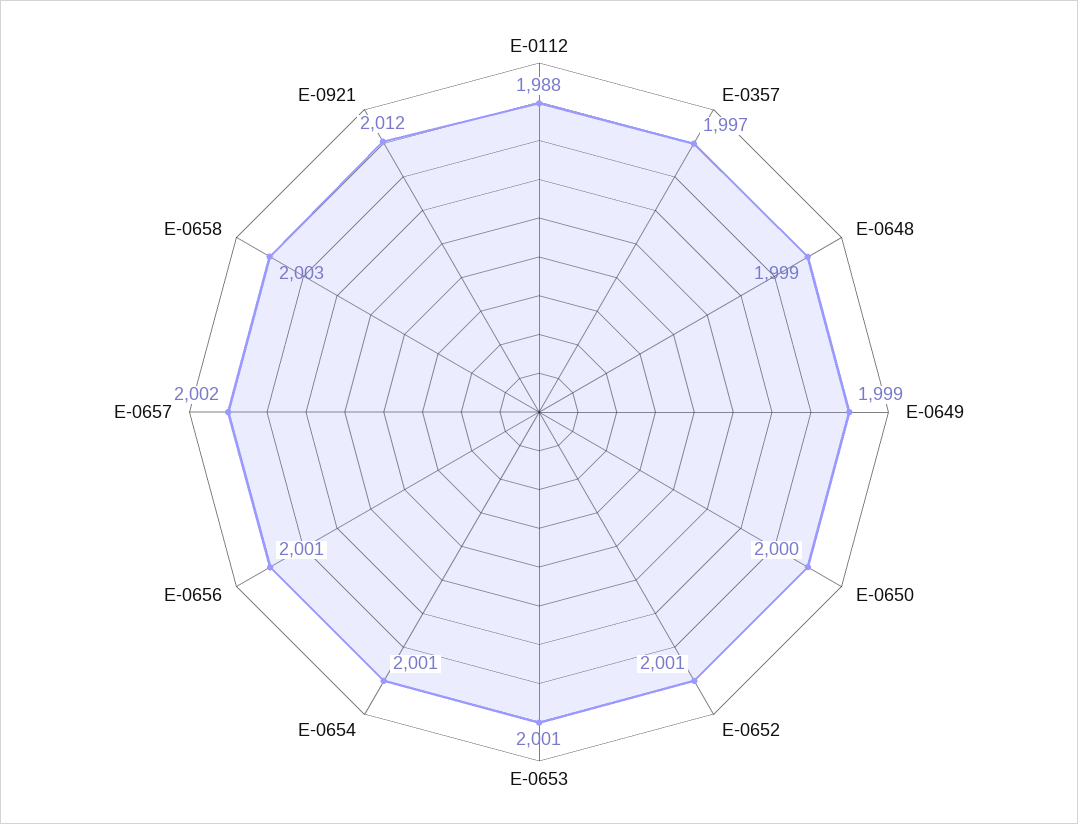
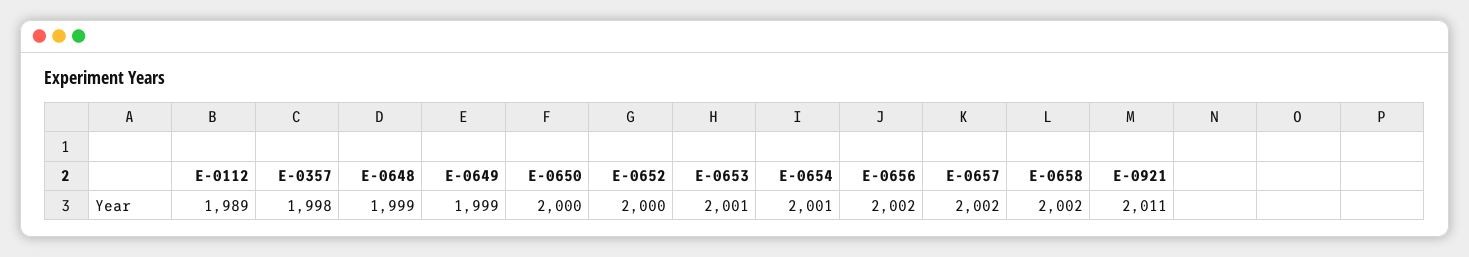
  {
-   "E-0112": 1988,
+   "E-0112": 1989,
-   "E-0357": 1997,
+   "E-0357": 1998,
    "E-0648": 1999,
    "E-0649": 1999,
    "E-0650": 2000,
-   "E-0652": 2001,
+   "E-0652": 2000,
    "E-0653": 2001,
    "E-0654": 2001,
-   "E-0656": 2001,
+   "E-0656": 2002,
    "E-0657": 2002,
-   "E-0658": 2003,
+   "E-0658": 2002,
-   "E-0921": 2012
+   "E-0921": 2011
  }

